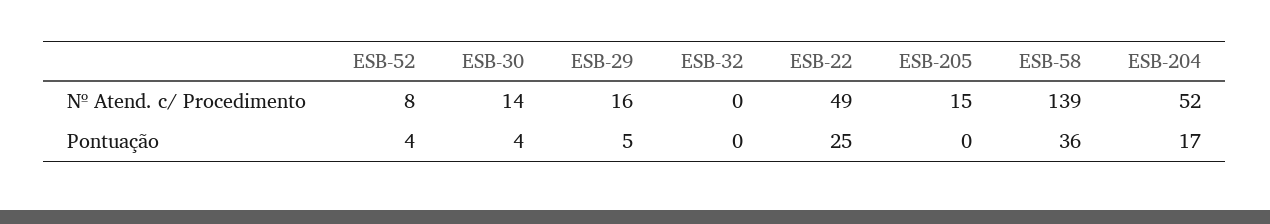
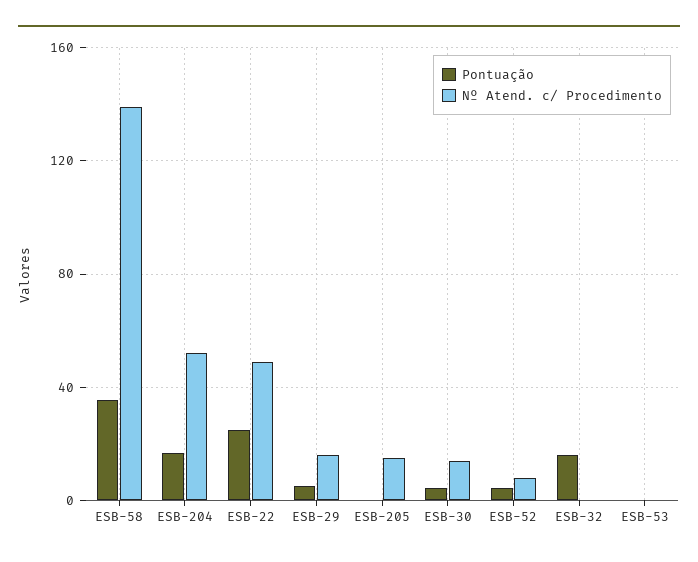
  {
    "Nº Atend. c/ Procedimento": {
      "ESB-52": 8,
      "ESB-30": 14,
      "ESB-29": 16,
      "ESB-32": 0,
      "ESB-22": 49,
      "ESB-205": 15,
      "ESB-58": 139,
-     "ESB-204": 52
+     "ESB-204": 52,
+     "ESB-53": 0
    },
    "Pontuação": {
      "ESB-52": 4,
      "ESB-30": 4,
      "ESB-29": 5,
-     "ESB-32": 0,
+     "ESB-32": 15,
      "ESB-22": 25,
      "ESB-205": 0,
      "ESB-58": 36,
-     "ESB-204": 17
+     "ESB-204": 17,
+     "ESB-53": 0
    }
  }

